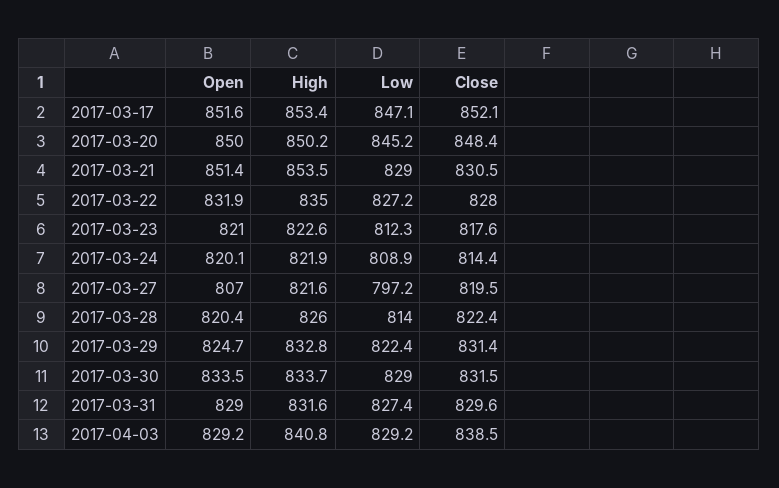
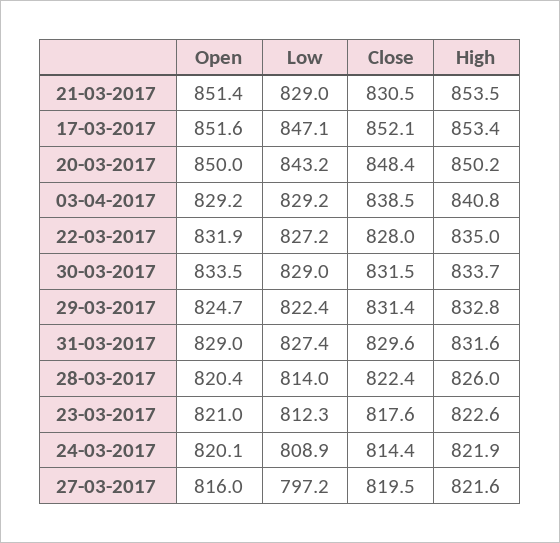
  {
    "Open": {
      "2017-03-17": 851.6,
      "2017-03-20": 850,
      "2017-03-21": 851.4,
      "2017-03-22": 831.9,
      "2017-03-23": 821,
      "2017-03-24": 820.1,
-     "2017-03-27": 807,
+     "2017-03-27": 816,
      "2017-03-28": 820.4,
      "2017-03-29": 824.7,
      "2017-03-30": 833.5,
      "2017-03-31": 829,
      "2017-04-03": 829.2
    },
    "High": {
      "2017-03-17": 853.4,
      "2017-03-20": 850.2,
      "2017-03-21": 853.5,
      "2017-03-22": 835,
      "2017-03-23": 822.6,
      "2017-03-24": 821.9,
      "2017-03-27": 821.6,
      "2017-03-28": 826,
      "2017-03-29": 832.8,
      "2017-03-30": 833.7,
      "2017-03-31": 831.6,
      "2017-04-03": 840.8
    },
    "Low": {
      "2017-03-17": 847.1,
-     "2017-03-20": 845.2,
+     "2017-03-20": 843.2,
      "2017-03-21": 829,
      "2017-03-22": 827.2,
      "2017-03-23": 812.3,
      "2017-03-24": 808.9,
      "2017-03-27": 797.2,
      "2017-03-28": 814,
      "2017-03-29": 822.4,
      "2017-03-30": 829,
      "2017-03-31": 827.4,
      "2017-04-03": 829.2
    },
    "Close": {
      "2017-03-17": 852.1,
      "2017-03-20": 848.4,
      "2017-03-21": 830.5,
      "2017-03-22": 828,
      "2017-03-23": 817.6,
      "2017-03-24": 814.4,
      "2017-03-27": 819.5,
      "2017-03-28": 822.4,
      "2017-03-29": 831.4,
      "2017-03-30": 831.5,
      "2017-03-31": 829.6,
      "2017-04-03": 838.5
    }
  }

